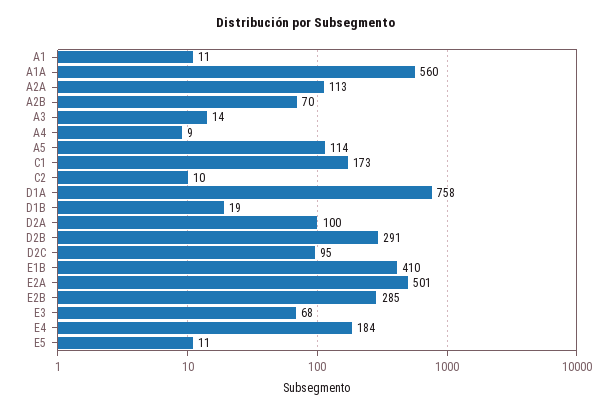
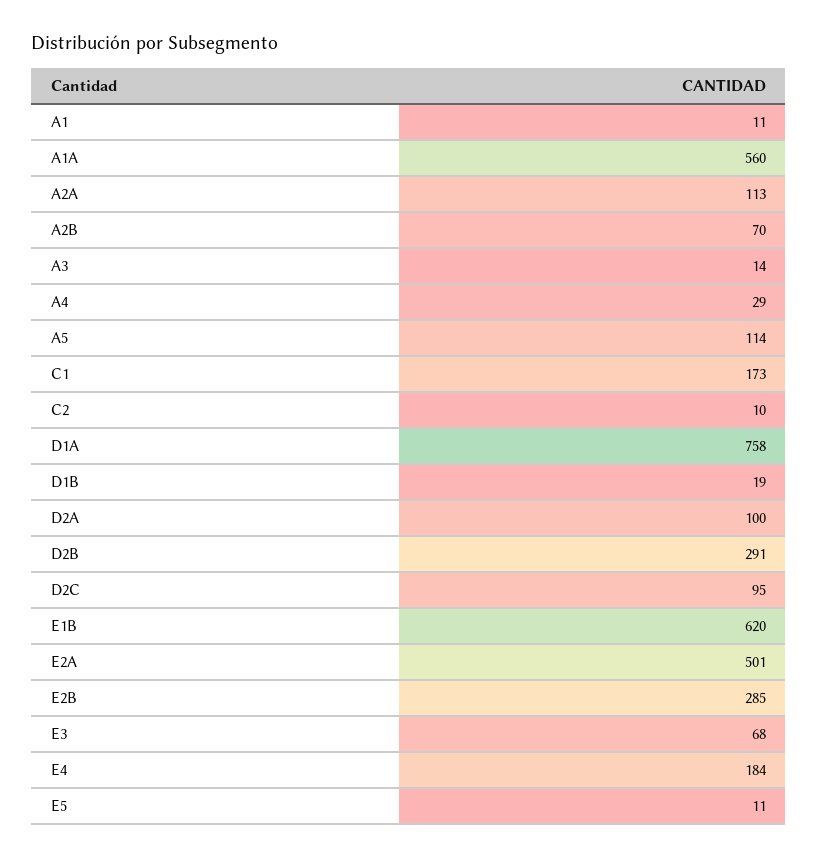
  {
    "A1": 11,
    "A1A": 560,
    "A2A": 113,
    "A2B": 70,
    "A3": 14,
-   "A4": 9,
+   "A4": 29,
    "A5": 114,
    "C1": 173,
    "C2": 10,
    "D1A": 758,
    "D1B": 19,
    "D2A": 100,
    "D2B": 291,
    "D2C": 95,
-   "E1B": 410,
+   "E1B": 620,
    "E2A": 501,
    "E2B": 285,
    "E3": 68,
    "E4": 184,
    "E5": 11
  }

